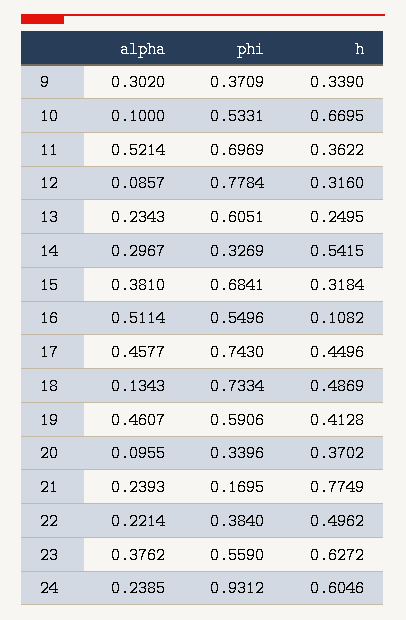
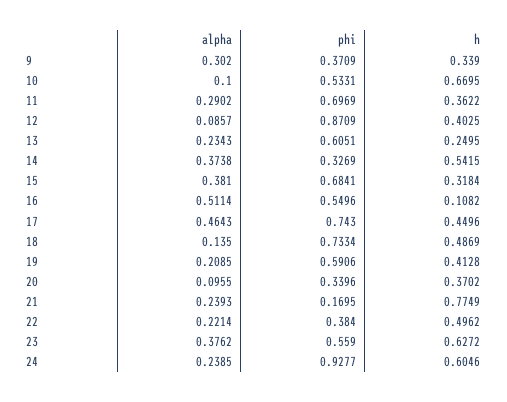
  {
    "alpha": {
      "9": 0.302,
      "10": 0.1,
-     "11": 0.5214,
+     "11": 0.2902,
      "12": 0.0857,
      "13": 0.2343,
-     "14": 0.2967,
+     "14": 0.3738,
      "15": 0.381,
      "16": 0.5114,
-     "17": 0.4577,
+     "17": 0.4643,
-     "18": 0.1343,
+     "18": 0.135,
-     "19": 0.4607,
+     "19": 0.2085,
      "20": 0.0955,
      "21": 0.2393,
      "22": 0.2214,
      "23": 0.3762,
      "24": 0.2385
    },
    "phi": {
      "9": 0.3709,
      "10": 0.5331,
      "11": 0.6969,
-     "12": 0.7784,
+     "12": 0.8709,
      "13": 0.6051,
      "14": 0.3269,
      "15": 0.6841,
      "16": 0.5496,
      "17": 0.743,
      "18": 0.7334,
      "19": 0.5906,
      "20": 0.3396,
      "21": 0.1695,
      "22": 0.384,
      "23": 0.559,
-     "24": 0.9312
+     "24": 0.9277
    },
    "h": {
      "9": 0.339,
      "10": 0.6695,
      "11": 0.3622,
-     "12": 0.316,
+     "12": 0.4025,
      "13": 0.2495,
      "14": 0.5415,
      "15": 0.3184,
      "16": 0.1082,
      "17": 0.4496,
      "18": 0.4869,
      "19": 0.4128,
      "20": 0.3702,
      "21": 0.7749,
      "22": 0.4962,
      "23": 0.6272,
      "24": 0.6046
    }
  }

